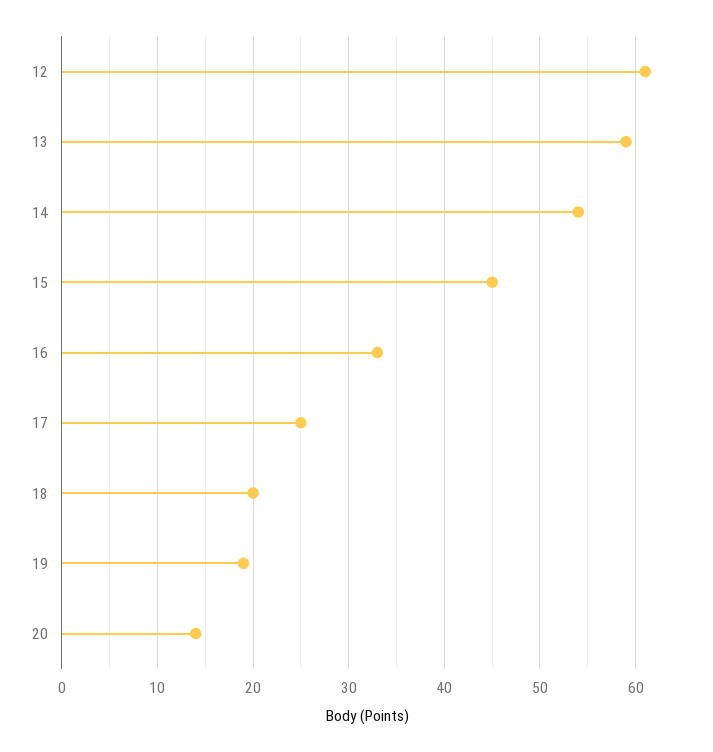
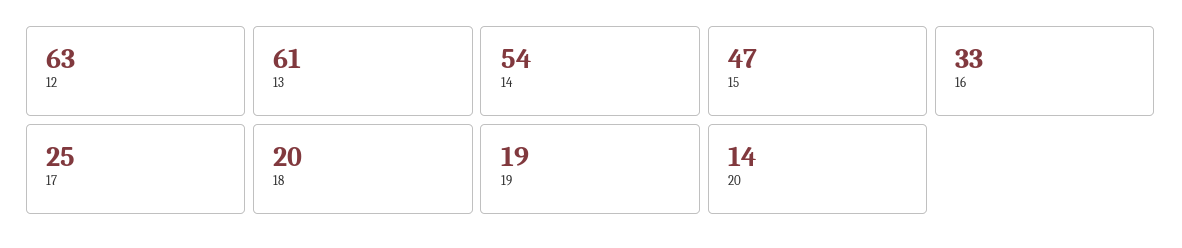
  {
-   "12": 61,
+   "12": 63,
-   "13": 59,
+   "13": 61,
    "14": 54,
-   "15": 45,
+   "15": 47,
    "16": 33,
    "17": 25,
    "18": 20,
    "19": 19,
    "20": 14
  }

